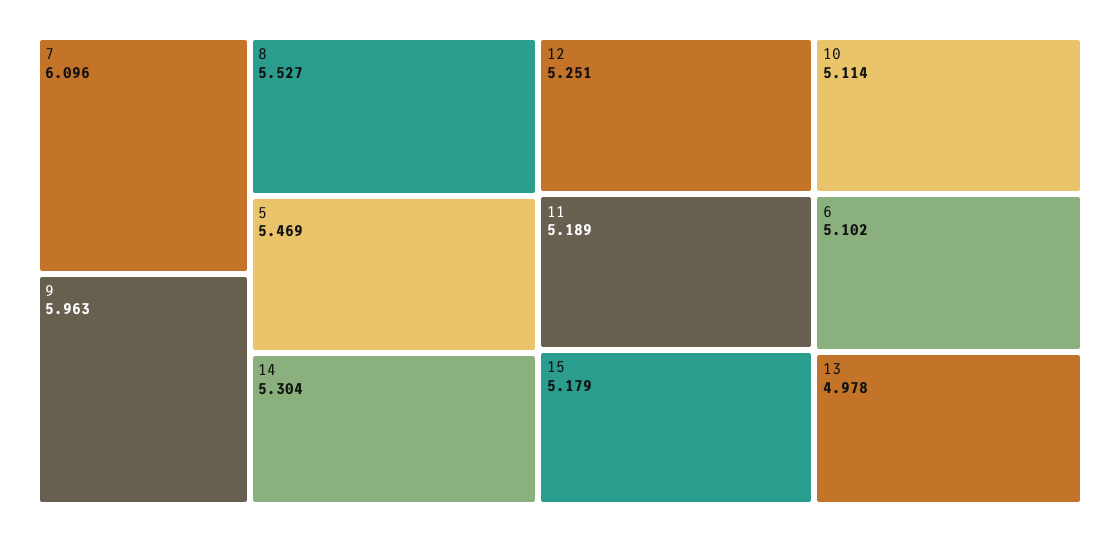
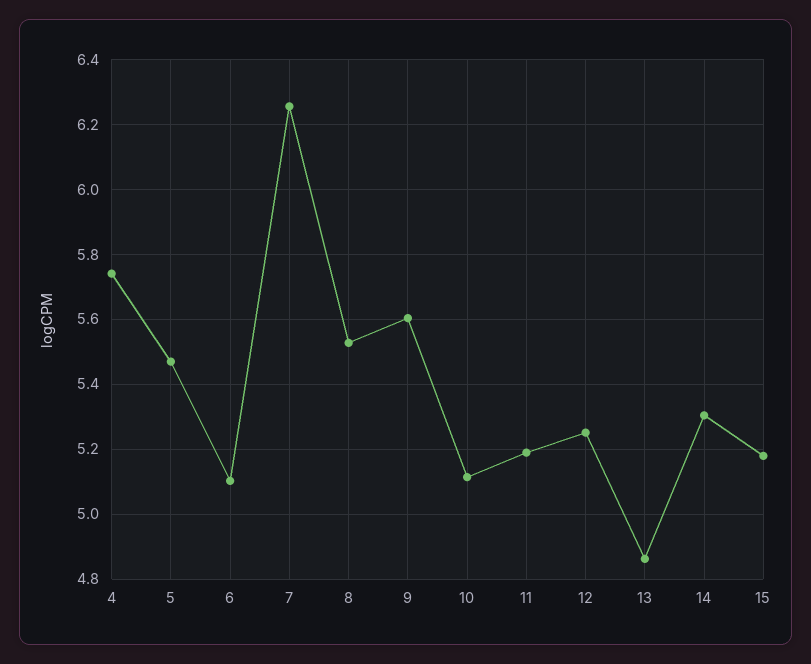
  {
-   "7": 6.096,
+   "7": 6.26,
-   "9": 5.963,
+   "9": 5.6,
    "8": 5.527,
    "5": 5.469,
    "14": 5.304,
    "12": 5.251,
    "11": 5.189,
    "15": 5.179,
    "10": 5.114,
    "6": 5.102,
-   "13": 4.978
+   "13": 4.86,
+   "4": 5.74
  }

